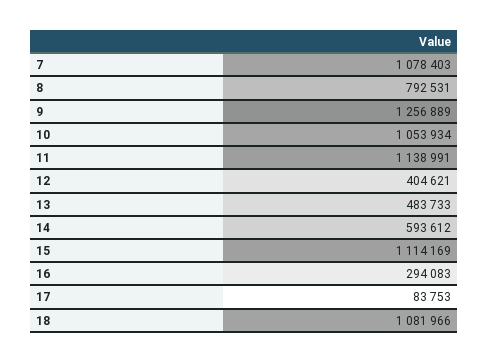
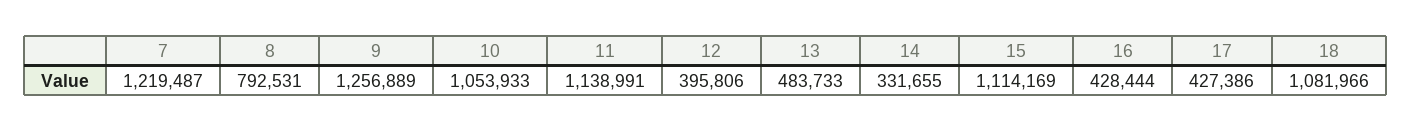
  {
-   "7": 1078403,
+   "7": 1219487,
    "8": 792531,
    "9": 1256889,
-   "10": 1053934,
+   "10": 1053933,
    "11": 1138991,
-   "12": 404621,
+   "12": 395806,
    "13": 483733,
-   "14": 593612,
+   "14": 331655,
    "15": 1114169,
-   "16": 294083,
+   "16": 428444,
-   "17": 83753,
+   "17": 427386,
    "18": 1081966
  }

